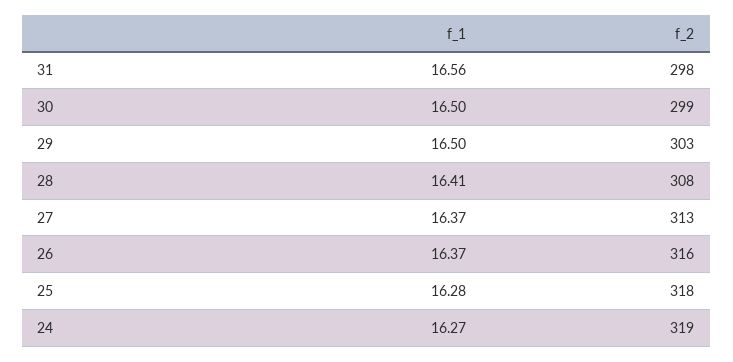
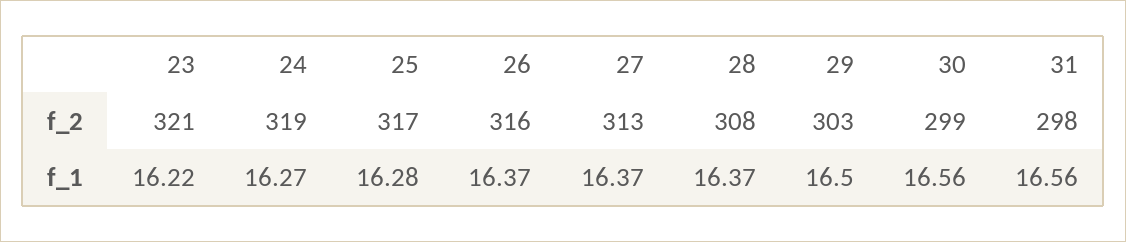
  {
    "f_1": {
      "31": 16.56,
-     "30": 16.5,
+     "30": 16.56,
      "29": 16.5,
-     "28": 16.41,
+     "28": 16.37,
      "27": 16.37,
      "26": 16.37,
      "25": 16.28,
-     "24": 16.27
+     "24": 16.27,
+     "23": 16.22
    },
    "f_2": {
      "31": 298,
      "30": 299,
      "29": 303,
      "28": 308,
      "27": 313,
      "26": 316,
-     "25": 318,
+     "25": 317,
-     "24": 319
+     "24": 319,
+     "23": 321
    }
  }

